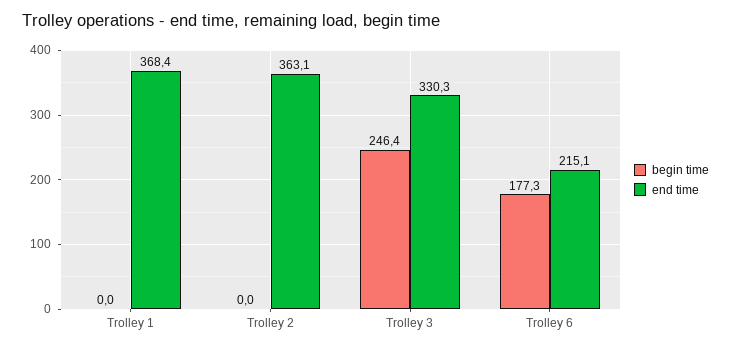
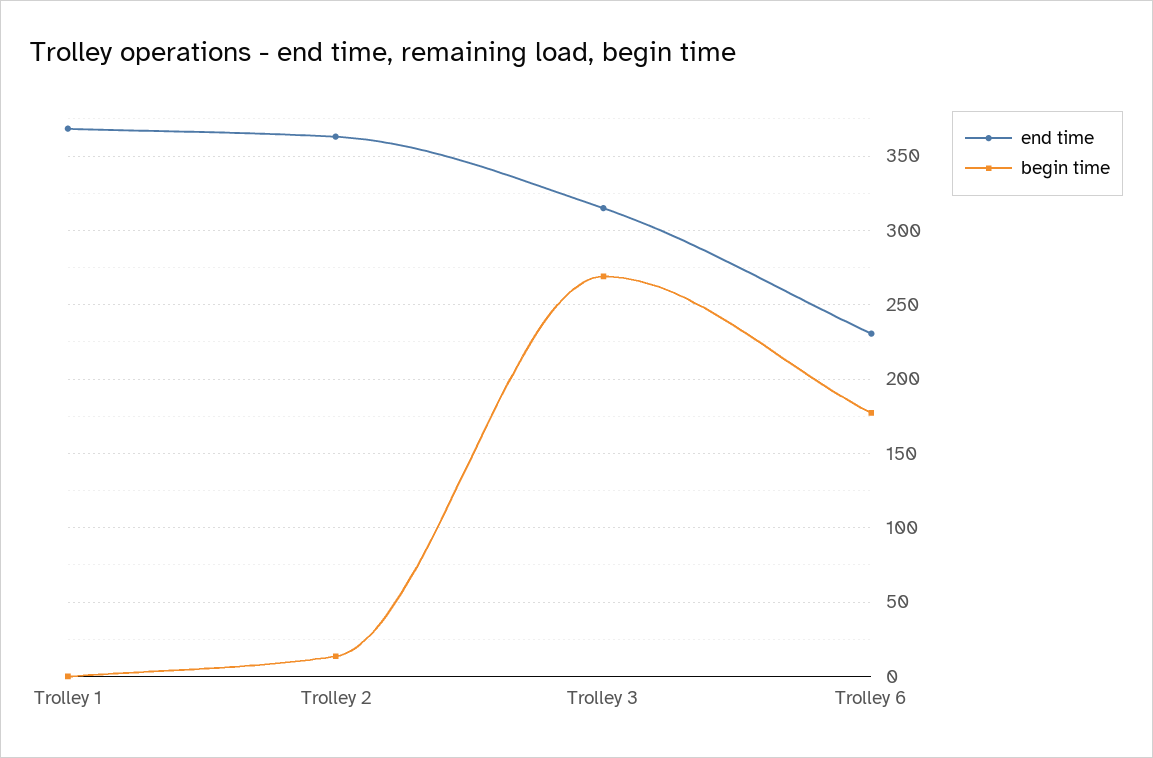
  {
    "begin time": {
      "Trolley 1": 0,
-     "Trolley 2": 0,
+     "Trolley 2": 15,
-     "Trolley 3": 246.4,
+     "Trolley 3": 270,
      "Trolley 6": 177.3
    },
    "end time": {
      "Trolley 1": 368.4,
      "Trolley 2": 363.1,
-     "Trolley 3": 330.3,
+     "Trolley 3": 315,
-     "Trolley 6": 215.1
+     "Trolley 6": 230
    }
  }

